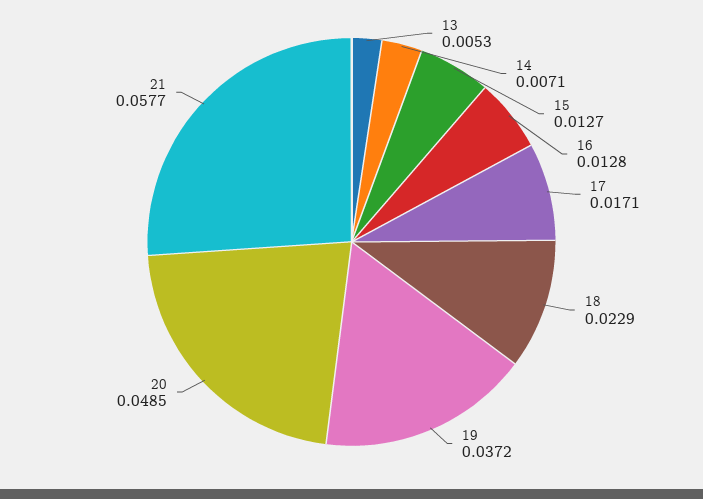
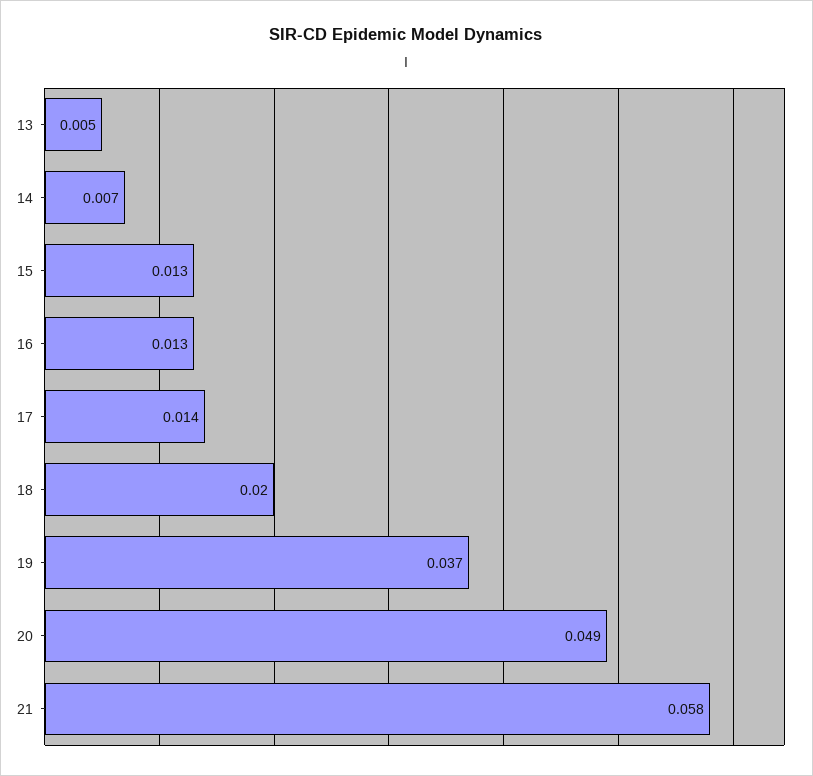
  {
    "13": 0.0053,
    "14": 0.0071,
    "15": 0.0127,
    "16": 0.0128,
-   "17": 0.0171,
+   "17": 0.014,
-   "18": 0.0229,
+   "18": 0.02,
    "19": 0.0372,
    "20": 0.0485,
    "21": 0.0577
  }

